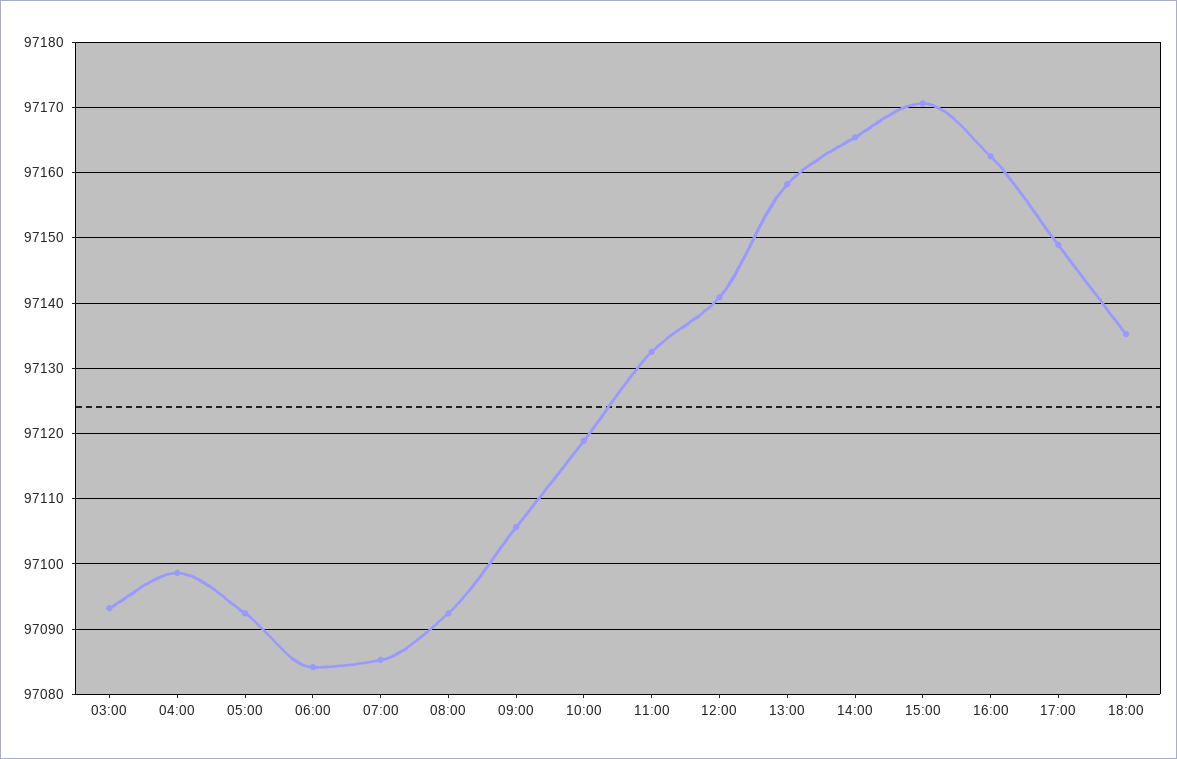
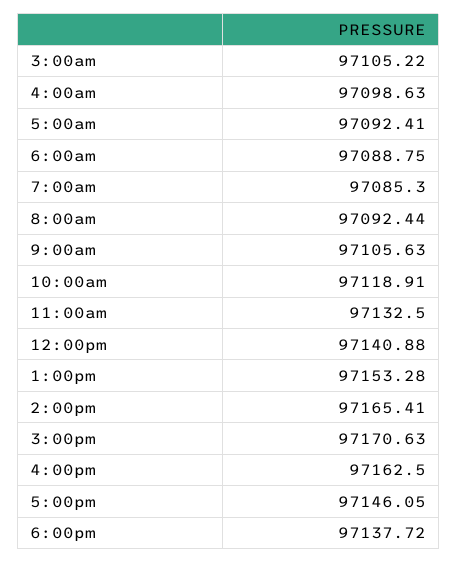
  {
-   "03:00": 97093,
+   "03:00": 97105.22,
    "04:00": 97098.63,
    "05:00": 97092.41,
-   "06:00": 97084,
+   "06:00": 97088.75,
    "07:00": 97085.3,
    "08:00": 97092.44,
    "09:00": 97105.63,
    "10:00": 97118.91,
    "11:00": 97132.5,
    "12:00": 97140.88,
-   "13:00": 97158,
+   "13:00": 97153.28,
    "14:00": 97165.41,
    "15:00": 97170.63,
    "16:00": 97162.5,
-   "17:00": 97149,
+   "17:00": 97146.05,
-   "18:00": 97135
+   "18:00": 97137.72
  }

